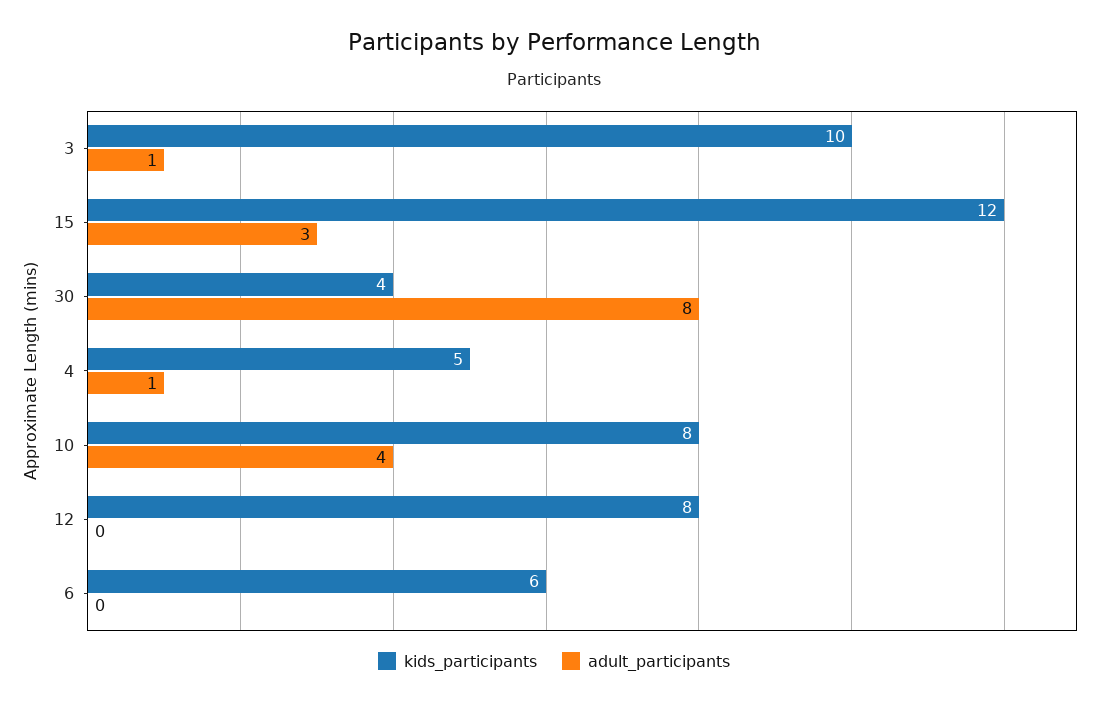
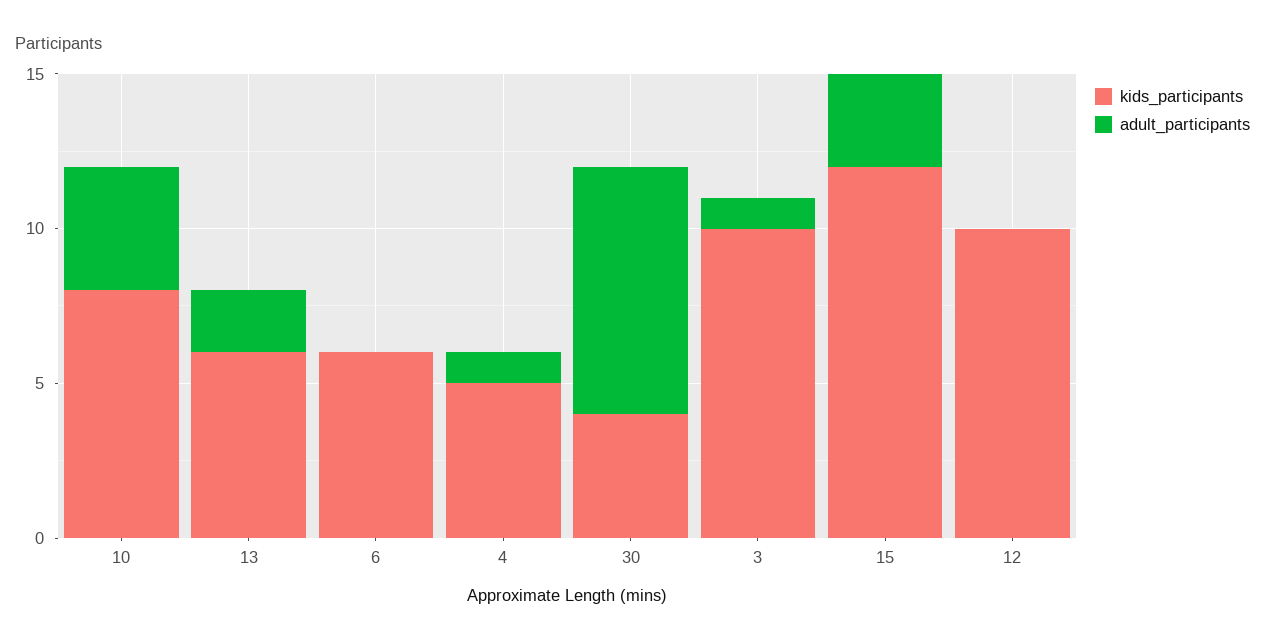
  {
    "kids_participants": {
      "3": 10,
      "15": 12,
      "30": 4,
      "4": 5,
      "10": 8,
-     "12": 8,
+     "12": 10,
-     "6": 6
+     "6": 6,
+     "13": 6
    },
    "adult_participants": {
      "3": 1,
      "15": 3,
      "30": 8,
      "4": 1,
      "10": 4,
      "12": 0,
-     "6": 0
+     "6": 0,
+     "13": 2
    }
  }

